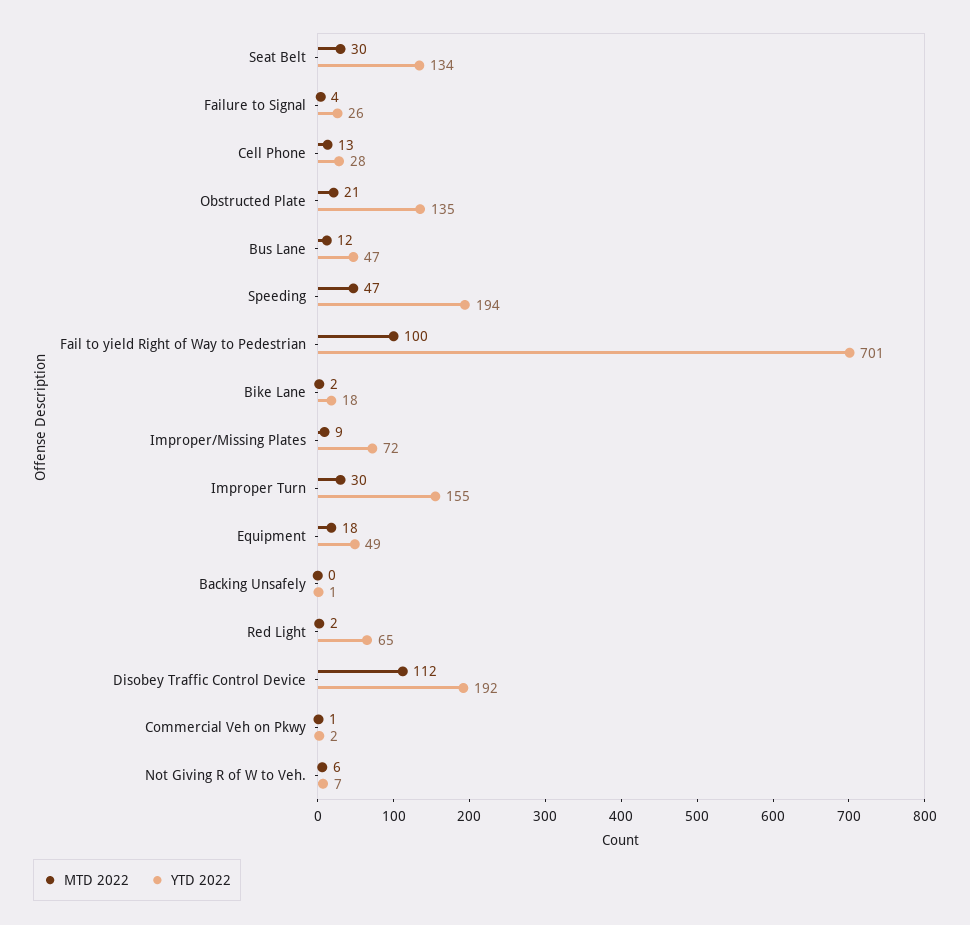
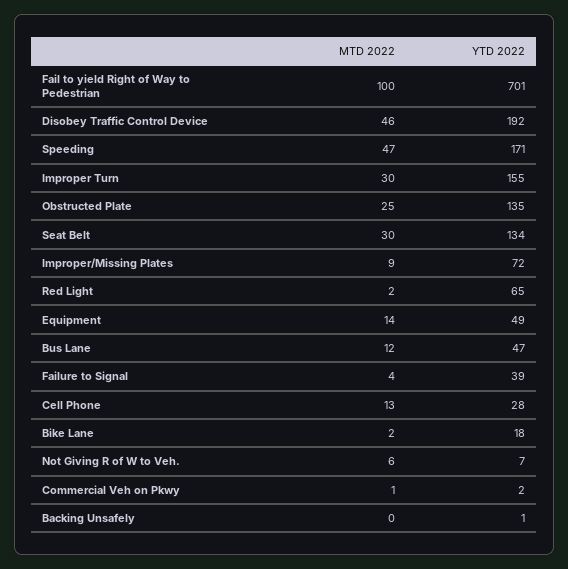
  {
    "MTD 2022": {
      "Seat Belt": 30,
      "Failure to Signal": 4,
      "Cell Phone": 13,
-     "Obstructed Plate": 21,
+     "Obstructed Plate": 25,
      "Bus Lane": 12,
      "Speeding": 47,
      "Fail to yield Right of Way to Pedestrian": 100,
      "Bike Lane": 2,
      "Improper/Missing Plates": 9,
      "Improper Turn": 30,
-     "Equipment": 18,
+     "Equipment": 14,
      "Backing Unsafely": 0,
      "Red Light": 2,
-     "Disobey Traffic Control Device": 112,
+     "Disobey Traffic Control Device": 46,
      "Commercial Veh on Pkwy": 1,
      "Not Giving R of W to Veh.": 6
    },
    "YTD 2022": {
      "Seat Belt": 134,
-     "Failure to Signal": 26,
+     "Failure to Signal": 39,
      "Cell Phone": 28,
      "Obstructed Plate": 135,
      "Bus Lane": 47,
-     "Speeding": 194,
+     "Speeding": 171,
      "Fail to yield Right of Way to Pedestrian": 701,
      "Bike Lane": 18,
      "Improper/Missing Plates": 72,
      "Improper Turn": 155,
      "Equipment": 49,
      "Backing Unsafely": 1,
      "Red Light": 65,
      "Disobey Traffic Control Device": 192,
      "Commercial Veh on Pkwy": 2,
      "Not Giving R of W to Veh.": 7
    }
  }

